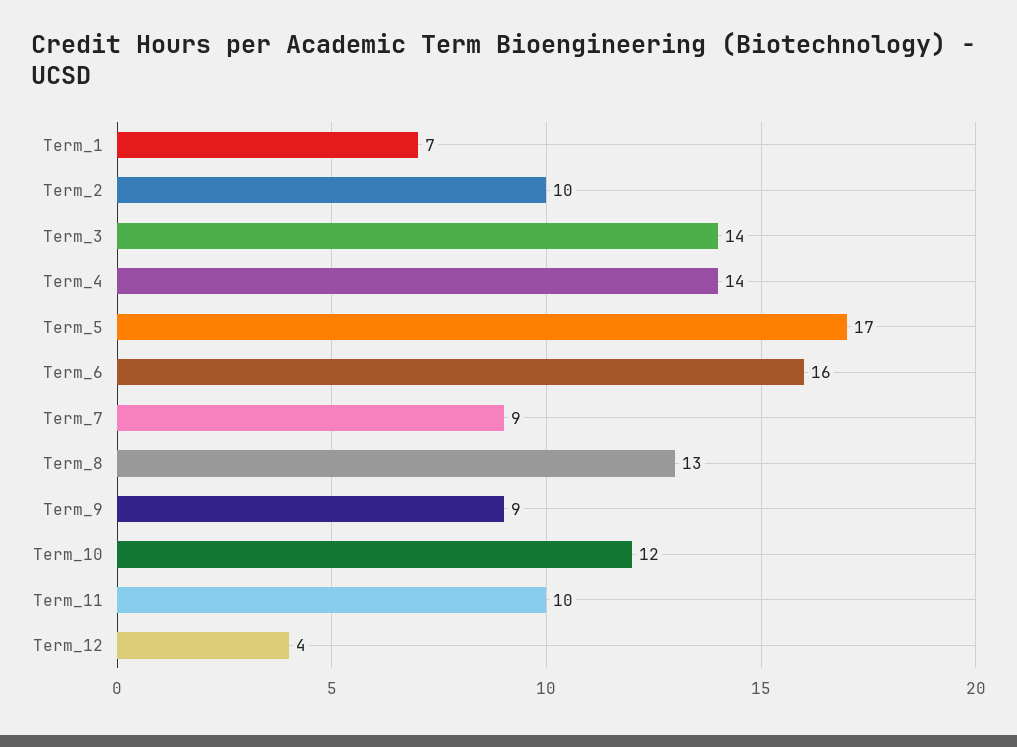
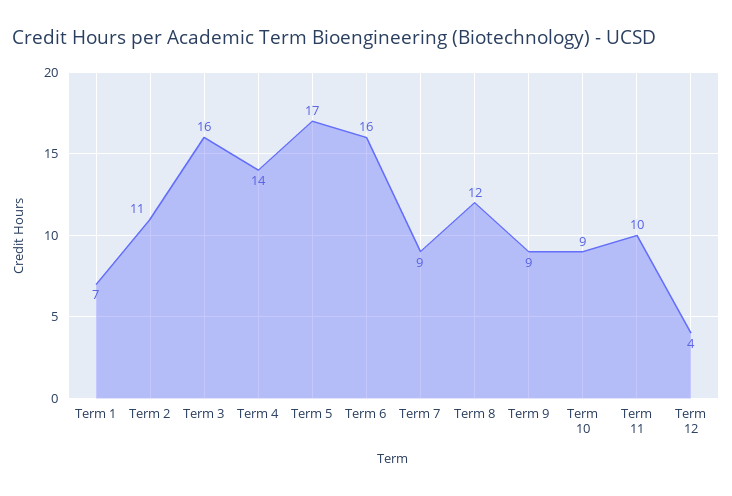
  {
    "Term_1": 7,
-   "Term_2": 10,
+   "Term_2": 11,
-   "Term_3": 14,
+   "Term_3": 16,
    "Term_4": 14,
    "Term_5": 17,
    "Term_6": 16,
    "Term_7": 9,
-   "Term_8": 13,
+   "Term_8": 12,
    "Term_9": 9,
-   "Term_10": 12,
+   "Term_10": 9,
    "Term_11": 10,
    "Term_12": 4
  }

